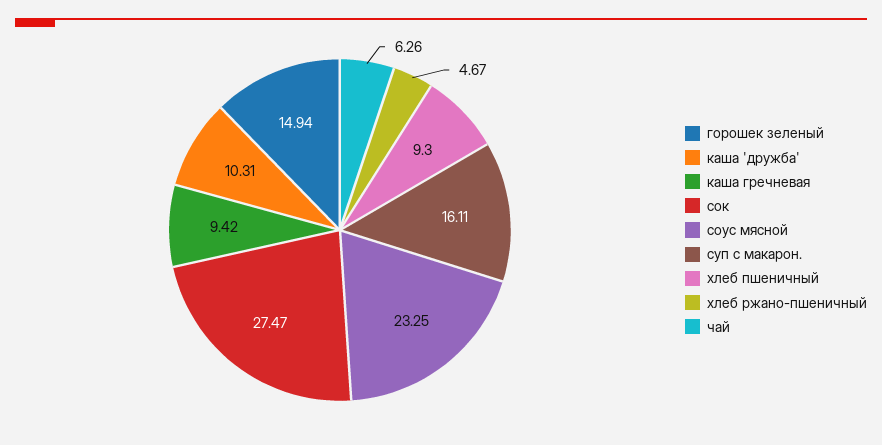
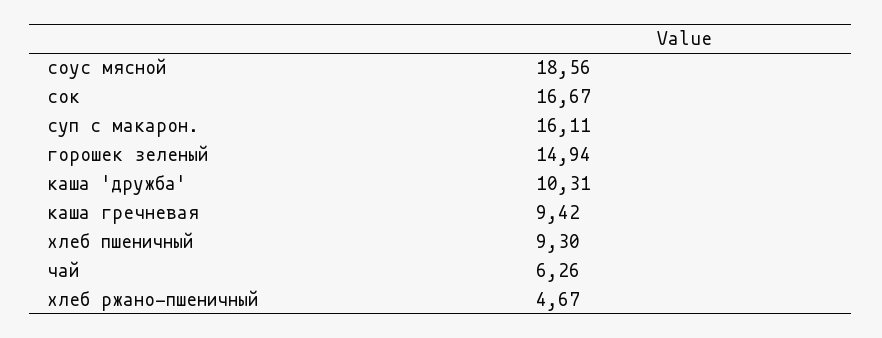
  {
    "горошек зеленый": 14.94,
    "каша 'дружба'": 10.31,
    "каша гречневая": 9.42,
-   "сок": 27.47,
+   "сок": 16.67,
-   "соус мясной": 23.25,
+   "соус мясной": 18.56,
    "суп с макарон.": 16.11,
    "хлеб пшеничный": 9.3,
    "хлеб ржано-пшеничный": 4.67,
    "чай": 6.26
  }

